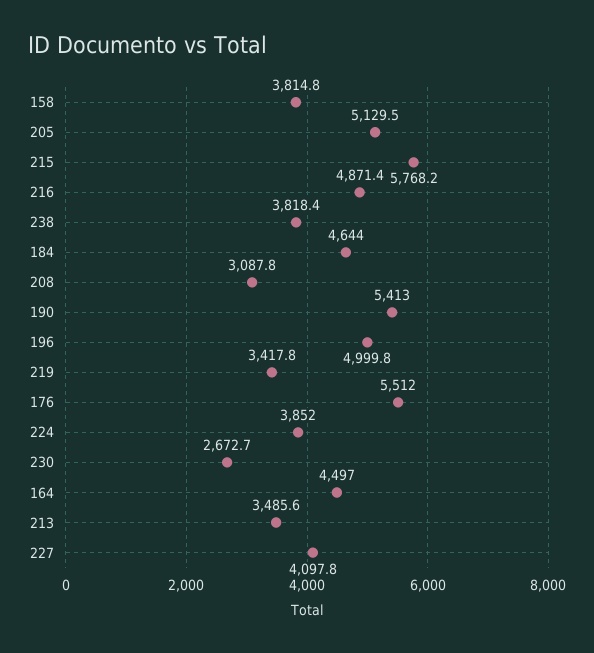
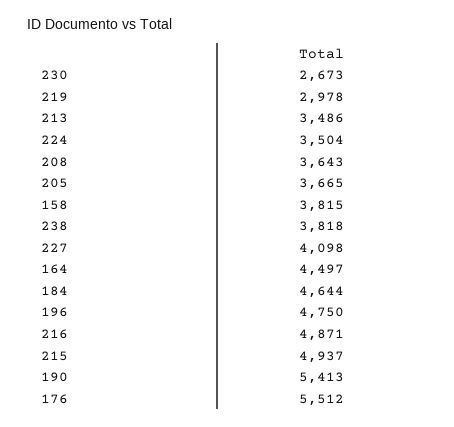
  {
    "158": 3814.8,
-   "205": 5129.5,
+   "205": 3665,
-   "215": 5768.2,
+   "215": 4937,
    "216": 4871.4,
    "238": 3818.4,
    "184": 4644,
-   "208": 3087.8,
+   "208": 3643,
    "190": 5413,
-   "196": 4999.8,
+   "196": 4750,
-   "219": 3417.8,
+   "219": 2978,
    "176": 5512,
-   "224": 3852,
+   "224": 3504,
    "230": 2672.7,
    "164": 4497,
    "213": 3485.6,
    "227": 4097.8
  }

